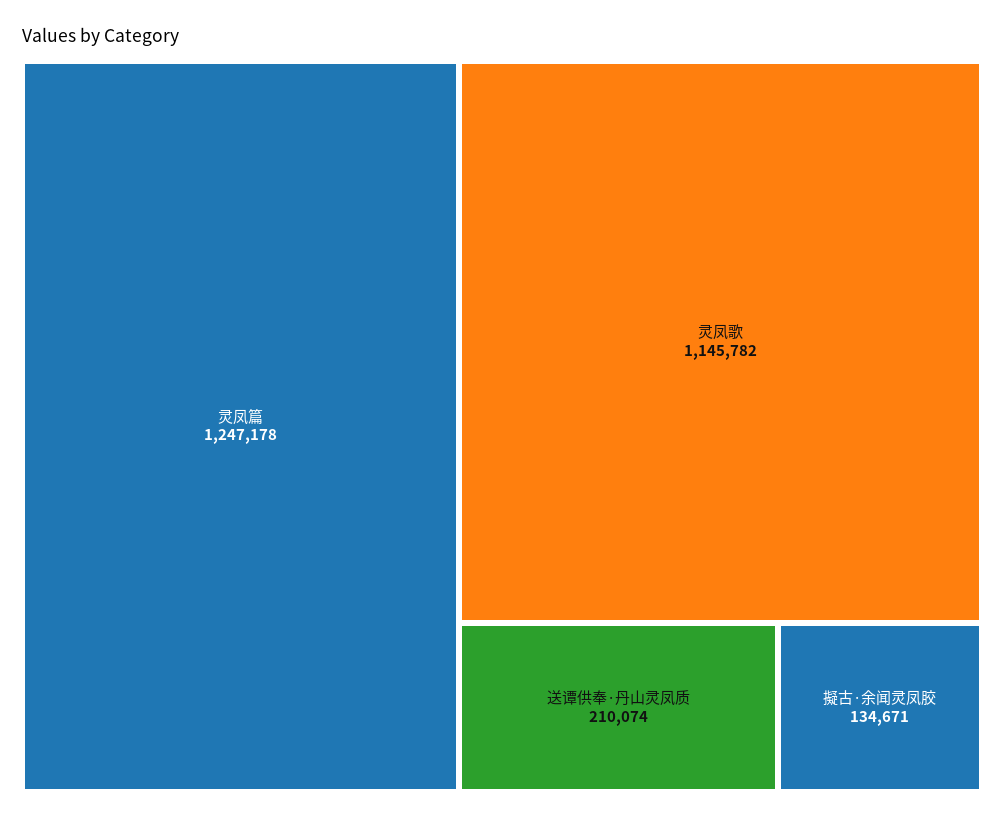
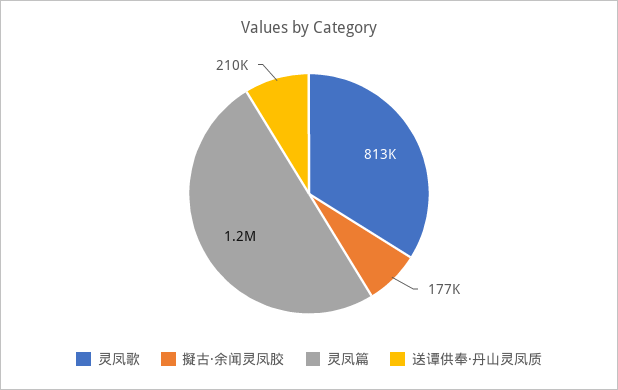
  {
    "灵凤篇": 1247178,
-   "灵凤歌": 1145782,
+   "灵凤歌": 813000,
    "送谭供奉·丹山灵凤质": 210074,
-   "擬古·余闻灵凤胶": 134671
+   "擬古·余闻灵凤胶": 177000
  }

